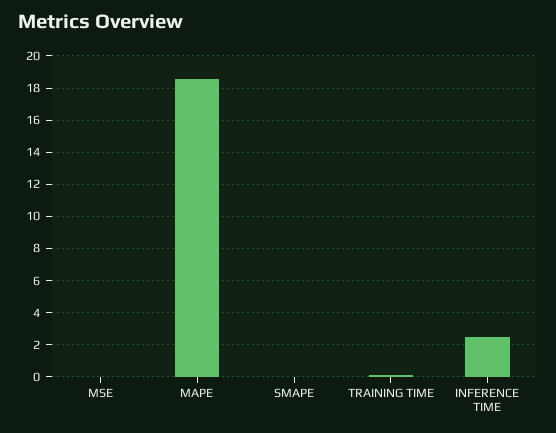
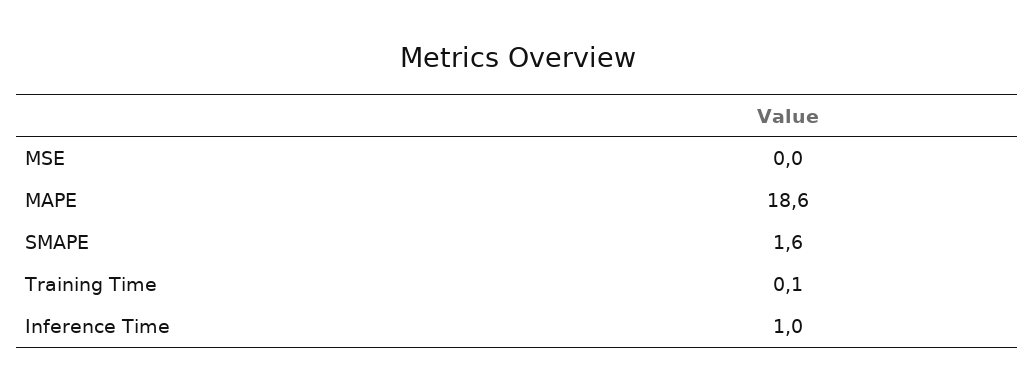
  {
    "MSE": 0,
    "MAPE": 18.6,
-   "SMAPE": 0,
+   "SMAPE": 1.6,
    "TRAINING TIME": 0.1,
-   "INFERENCE TIME": 2.5
+   "INFERENCE TIME": 1
  }

